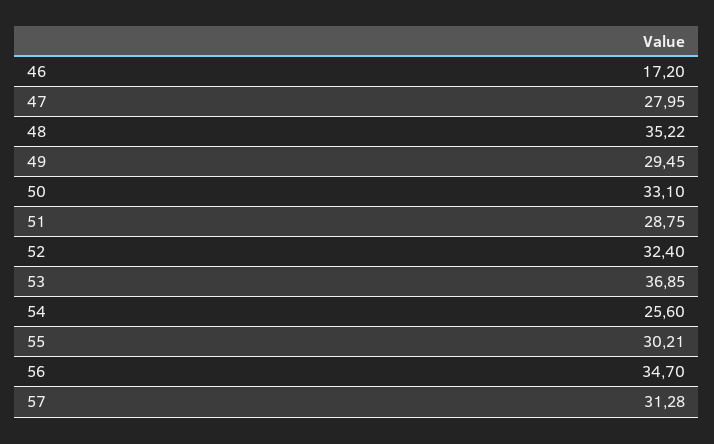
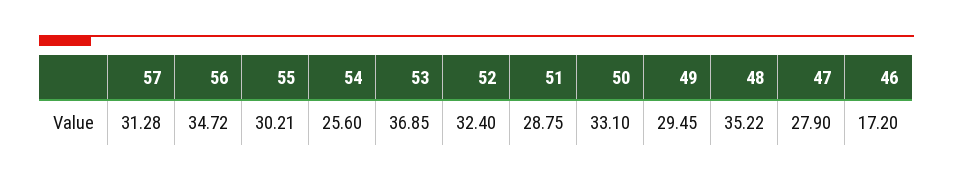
  {
    "46": 17.2,
-   "47": 27.95,
+   "47": 27.9,
    "48": 35.22,
    "49": 29.45,
    "50": 33.1,
    "51": 28.75,
    "52": 32.4,
    "53": 36.85,
    "54": 25.6,
    "55": 30.21,
-   "56": 34.7,
+   "56": 34.72,
    "57": 31.28
  }

